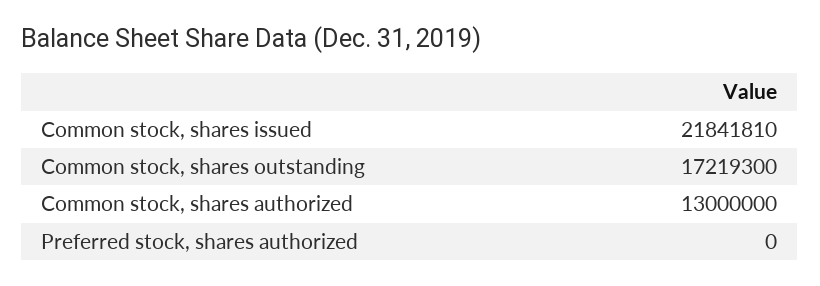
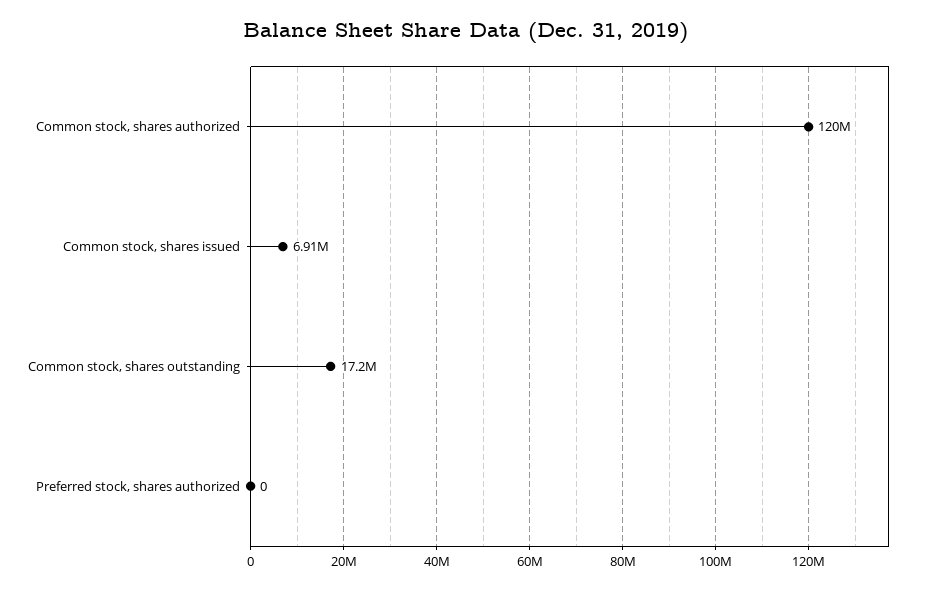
  {
-   "Common stock, shares issued": 21841810,
+   "Common stock, shares issued": 6910000,
    "Common stock, shares outstanding": 17219300,
-   "Common stock, shares authorized": 13000000,
+   "Common stock, shares authorized": 120000000,
    "Preferred stock, shares authorized": 0
  }

